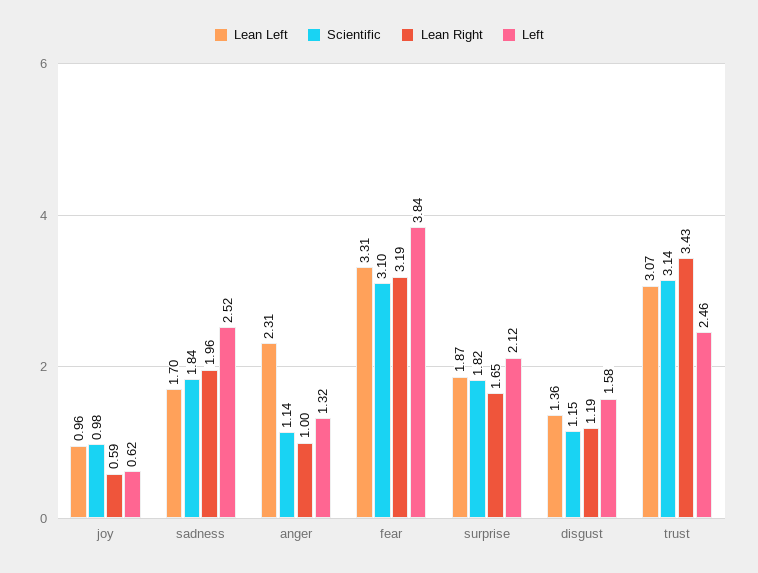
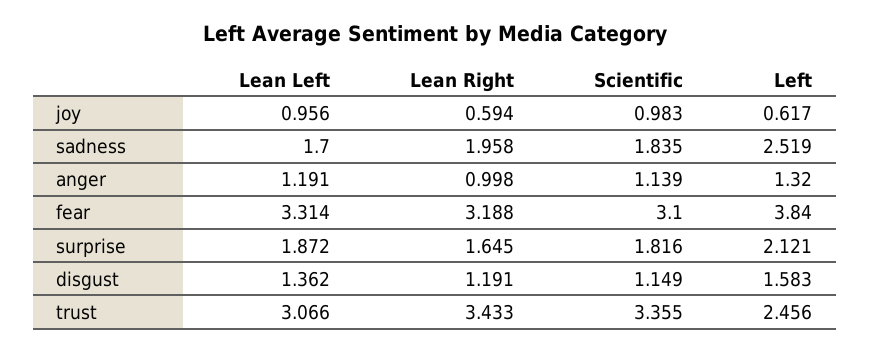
  {
    "Lean Left": {
      "joy": 0.956,
      "sadness": 1.7,
-     "anger": 2.31,
+     "anger": 1.191,
      "fear": 3.314,
      "surprise": 1.872,
      "disgust": 1.362,
      "trust": 3.066
    },
    "Scientific": {
      "joy": 0.983,
      "sadness": 1.835,
      "anger": 1.139,
      "fear": 3.1,
      "surprise": 1.816,
      "disgust": 1.149,
-     "trust": 3.14
+     "trust": 3.355
    },
    "Lean Right": {
      "joy": 0.594,
      "sadness": 1.958,
      "anger": 0.998,
      "fear": 3.188,
      "surprise": 1.645,
      "disgust": 1.191,
      "trust": 3.433
    },
    "Left": {
      "joy": 0.617,
      "sadness": 2.519,
      "anger": 1.32,
      "fear": 3.84,
      "surprise": 2.121,
      "disgust": 1.583,
      "trust": 2.456
    }
  }

